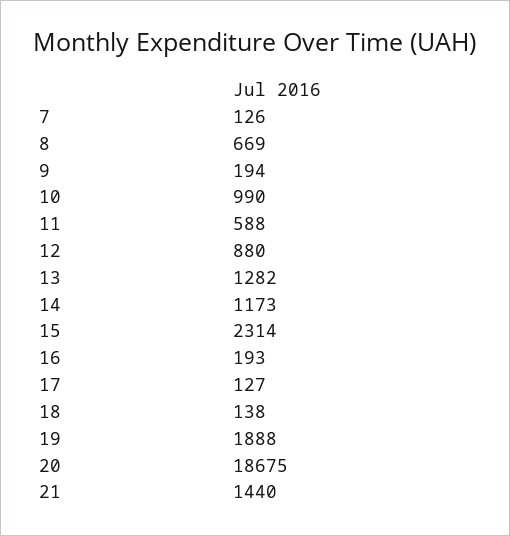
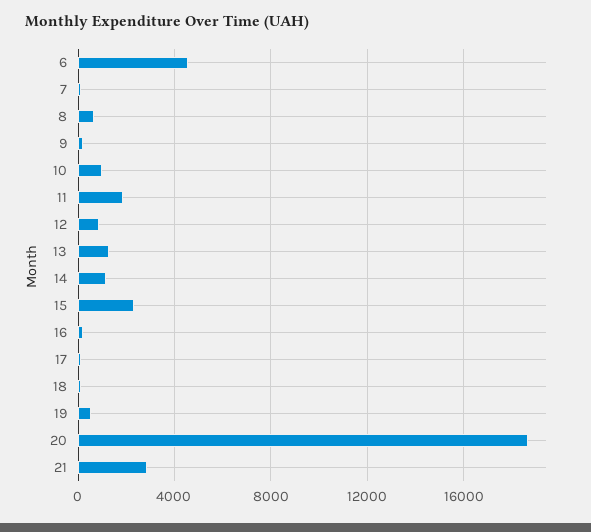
  {
    "7": 126,
    "8": 669,
    "9": 194,
    "10": 990,
-   "11": 588,
+   "11": 2000,
    "12": 880,
    "13": 1282,
    "14": 1173,
    "15": 2314,
    "16": 193,
    "17": 127,
    "18": 138,
-   "19": 1888,
+   "19": 500,
    "20": 18675,
-   "21": 1440
+   "21": 3000,
+   "6": 4500
  }

